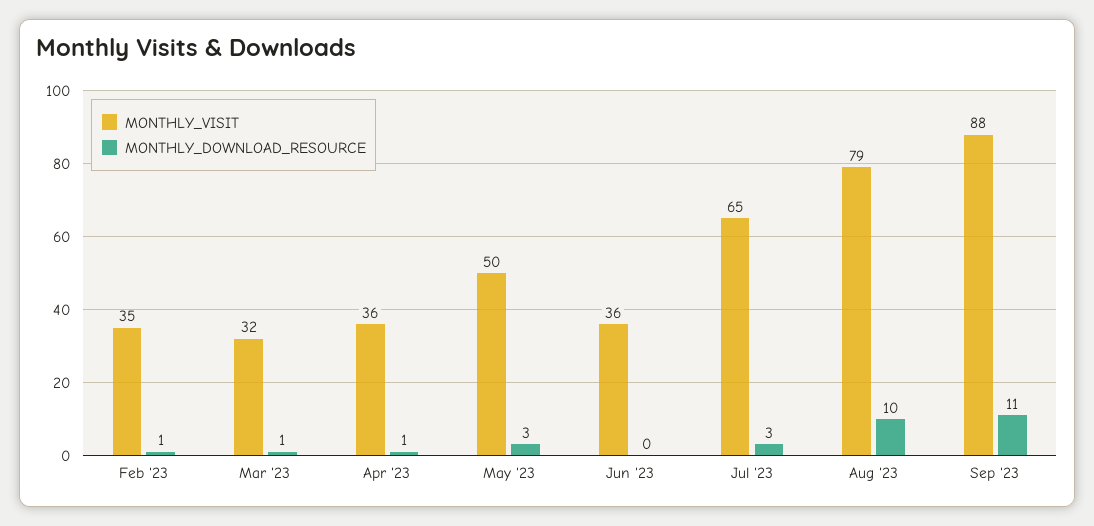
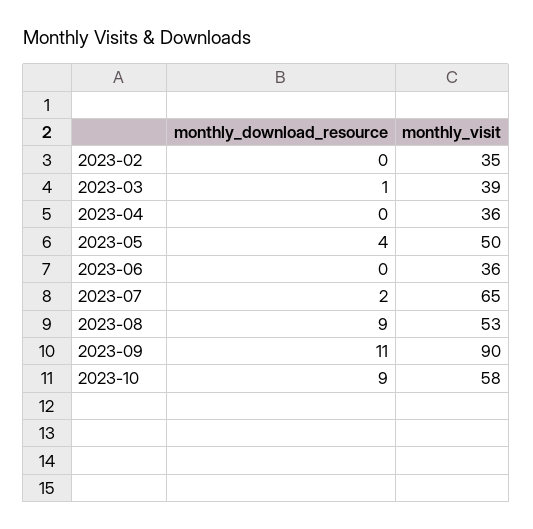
  {
    "MONTHLY_VISIT": {
      "Feb '23": 35,
-     "Mar '23": 32,
+     "Mar '23": 39,
      "Apr '23": 36,
      "May '23": 50,
      "Jun '23": 36,
      "Jul '23": 65,
-     "Aug '23": 79,
+     "Aug '23": 53,
-     "Sep '23": 88
+     "Sep '23": 90,
+     "2023-10": 58
    },
    "MONTHLY_DOWNLOAD_RESOURCE": {
-     "Feb '23": 1,
+     "Feb '23": 0,
      "Mar '23": 1,
-     "Apr '23": 1,
+     "Apr '23": 0,
-     "May '23": 3,
+     "May '23": 4,
      "Jun '23": 0,
-     "Jul '23": 3,
+     "Jul '23": 2,
-     "Aug '23": 10,
+     "Aug '23": 9,
-     "Sep '23": 11
+     "Sep '23": 11,
+     "2023-10": 9
    }
  }

